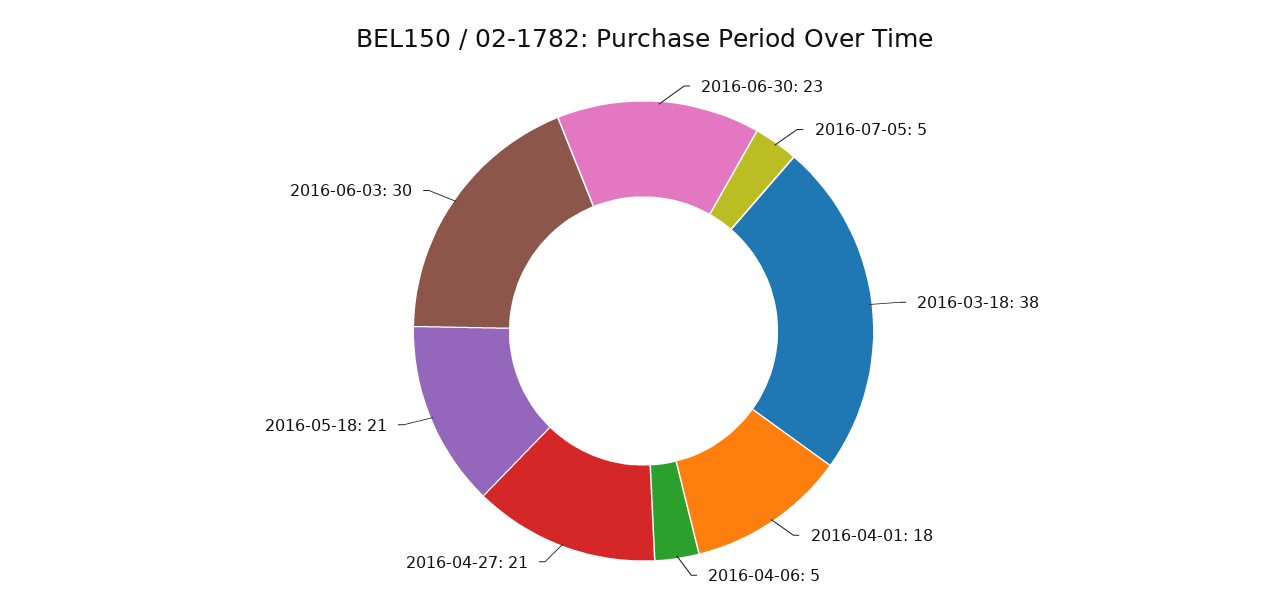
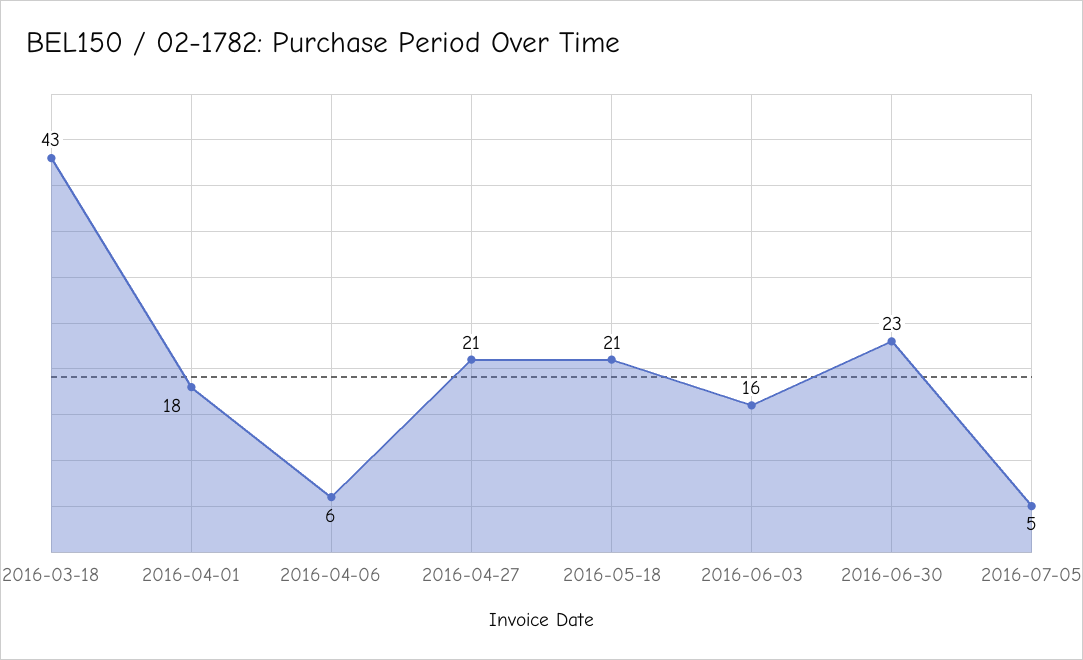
  {
    "2016-06-30": 23,
    "2016-07-05": 5,
-   "2016-03-18": 38,
+   "2016-03-18": 43,
    "2016-04-01": 18,
-   "2016-04-06": 5,
+   "2016-04-06": 6,
    "2016-04-27": 21,
    "2016-05-18": 21,
-   "2016-06-03": 30
+   "2016-06-03": 16
  }

